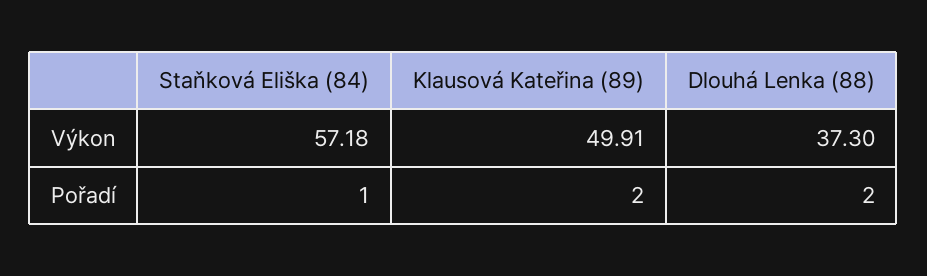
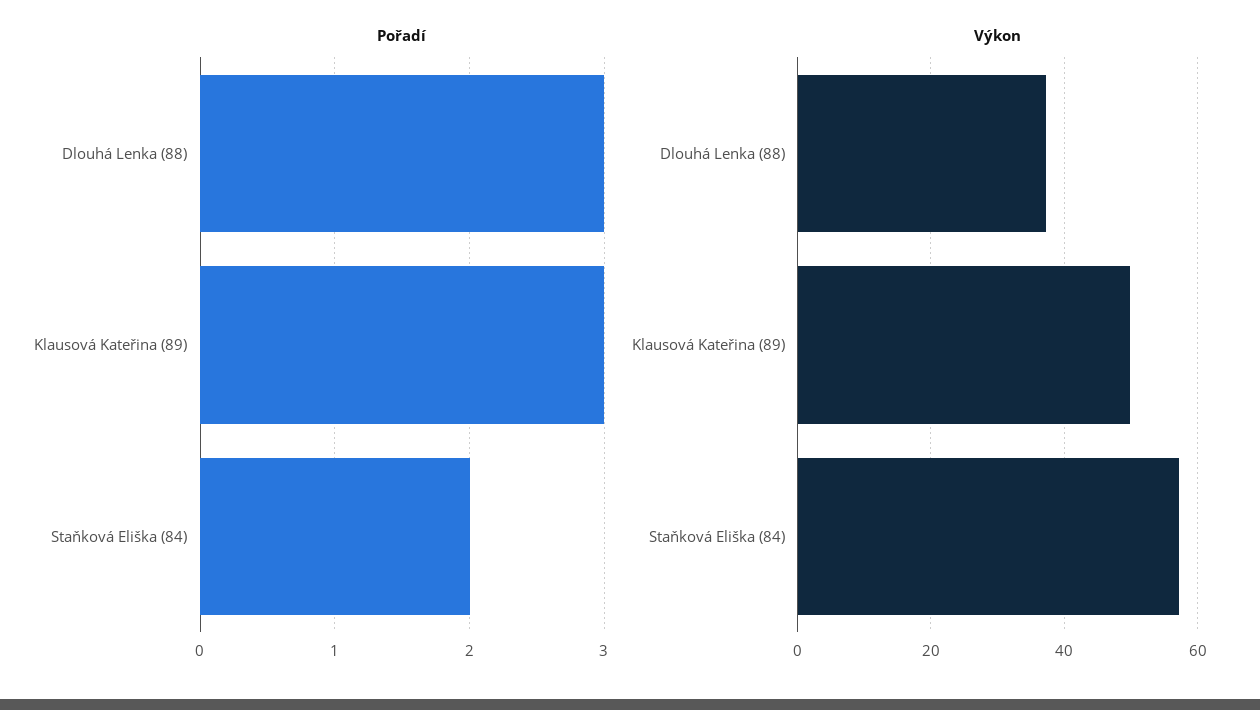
  {
    "Výkon": {
      "Staňková Eliška (84)": 57.18,
      "Klausová Kateřina (89)": 49.91,
      "Dlouhá Lenka (88)": 37.3
    },
    "Pořadí": {
-     "Staňková Eliška (84)": 1,
+     "Staňková Eliška (84)": 2,
-     "Klausová Kateřina (89)": 2,
+     "Klausová Kateřina (89)": 3,
-     "Dlouhá Lenka (88)": 2
+     "Dlouhá Lenka (88)": 3
    }
  }

